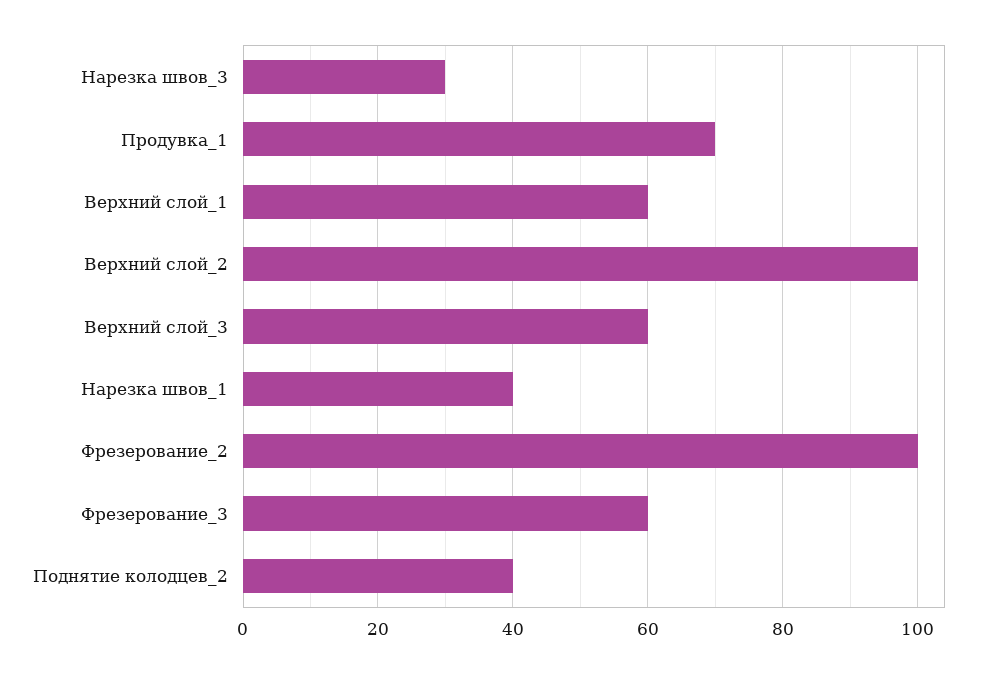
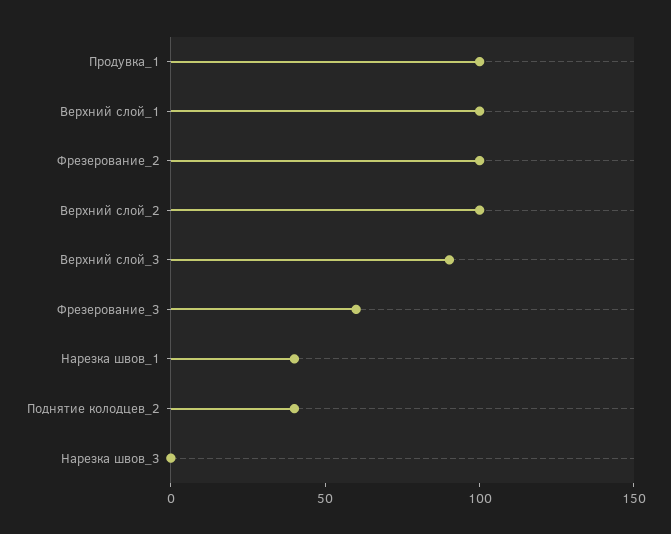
  {
-   "Нарезка швов_3": 30,
+   "Нарезка швов_3": 0,
-   "Продувка_1": 70,
+   "Продувка_1": 100,
-   "Верхний слой_1": 60,
+   "Верхний слой_1": 100,
    "Верхний слой_2": 100,
-   "Верхний слой_3": 60,
+   "Верхний слой_3": 90,
    "Нарезка швов_1": 40,
    "Фрезерование_2": 100,
    "Фрезерование_3": 60,
    "Поднятие колодцев_2": 40
  }

